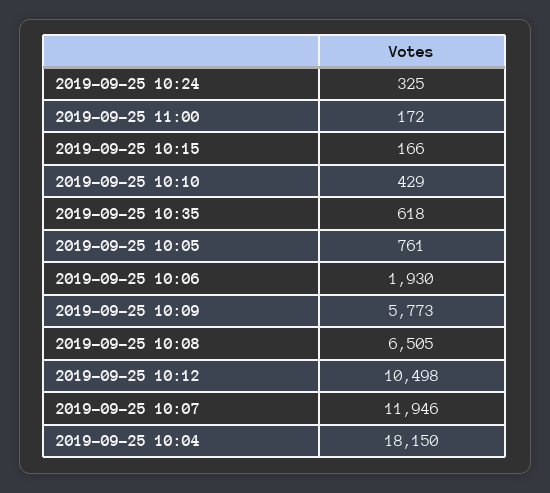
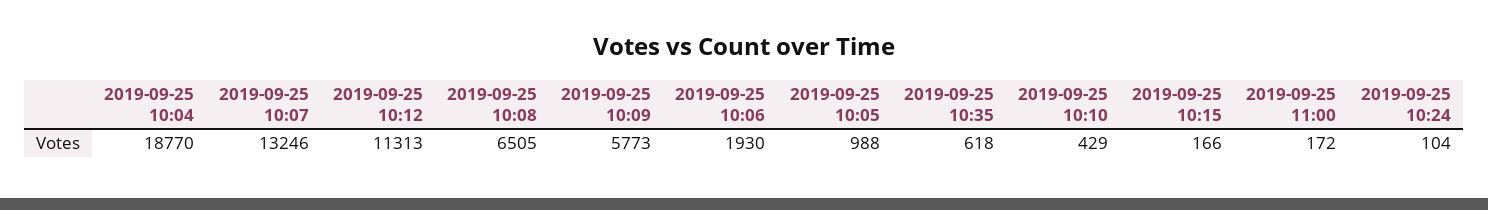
  {
-   "2019-09-25 10:24": 325,
+   "2019-09-25 10:24": 104,
    "2019-09-25 11:00": 172,
    "2019-09-25 10:15": 166,
    "2019-09-25 10:10": 429,
    "2019-09-25 10:35": 618,
-   "2019-09-25 10:05": 761,
+   "2019-09-25 10:05": 988,
    "2019-09-25 10:06": 1930,
    "2019-09-25 10:09": 5773,
    "2019-09-25 10:08": 6505,
-   "2019-09-25 10:12": 10498,
+   "2019-09-25 10:12": 11313,
-   "2019-09-25 10:07": 11946,
+   "2019-09-25 10:07": 13246,
-   "2019-09-25 10:04": 18150
+   "2019-09-25 10:04": 18770
  }

